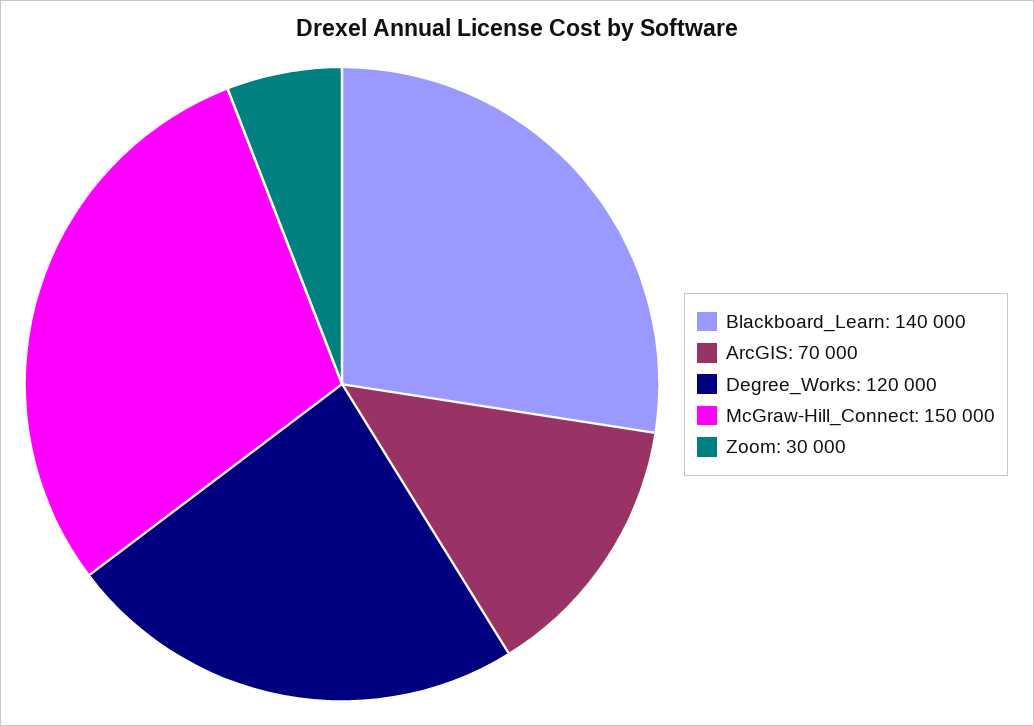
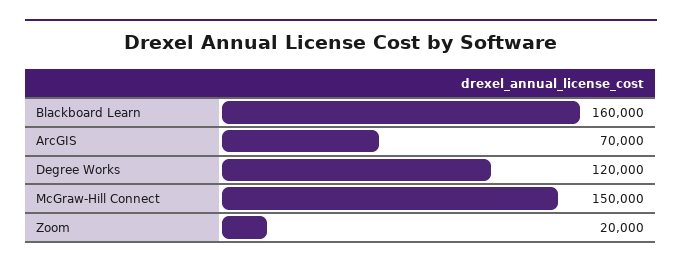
  {
-   "Blackboard_Learn": 140000,
+   "Blackboard_Learn": 160000,
    "ArcGIS": 70000,
    "Degree_Works": 120000,
    "McGraw-Hill_Connect": 150000,
-   "Zoom": 30000
+   "Zoom": 20000
  }

